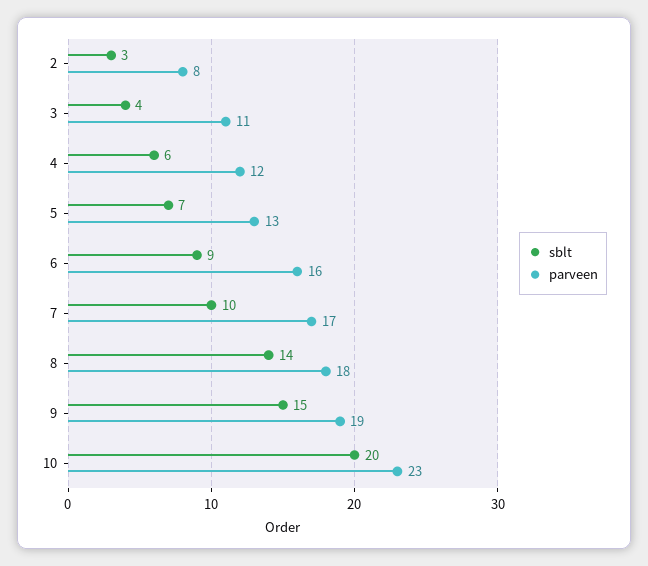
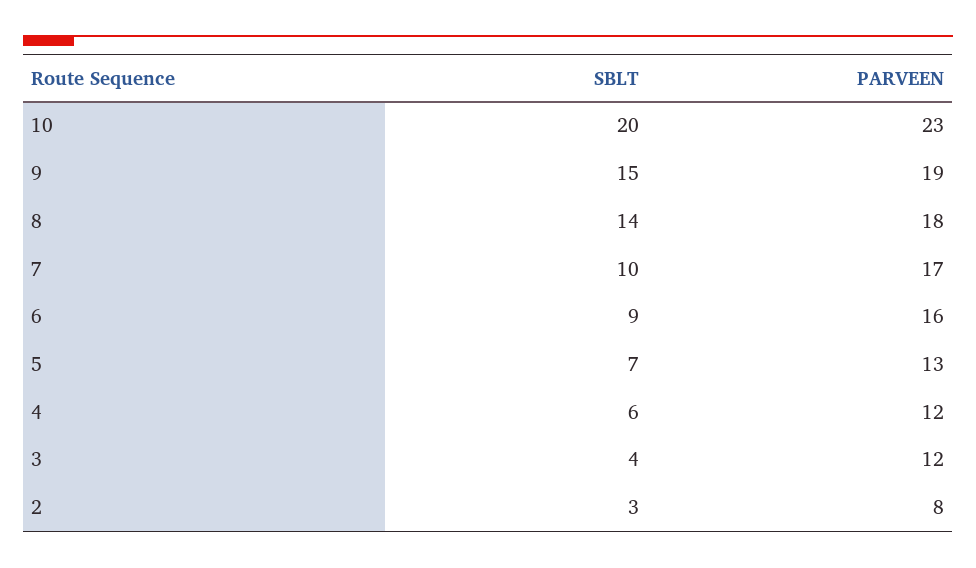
  {
    "sblt": {
      "2": 3,
      "3": 4,
      "4": 6,
      "5": 7,
      "6": 9,
      "7": 10,
      "8": 14,
      "9": 15,
      "10": 20
    },
    "parveen": {
      "2": 8,
-     "3": 11,
+     "3": 12,
      "4": 12,
      "5": 13,
      "6": 16,
      "7": 17,
      "8": 18,
      "9": 19,
      "10": 23
    }
  }

